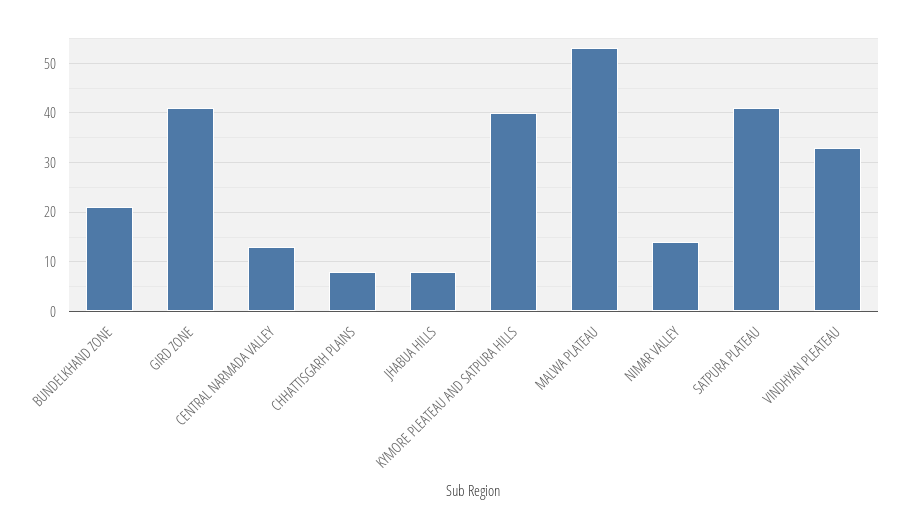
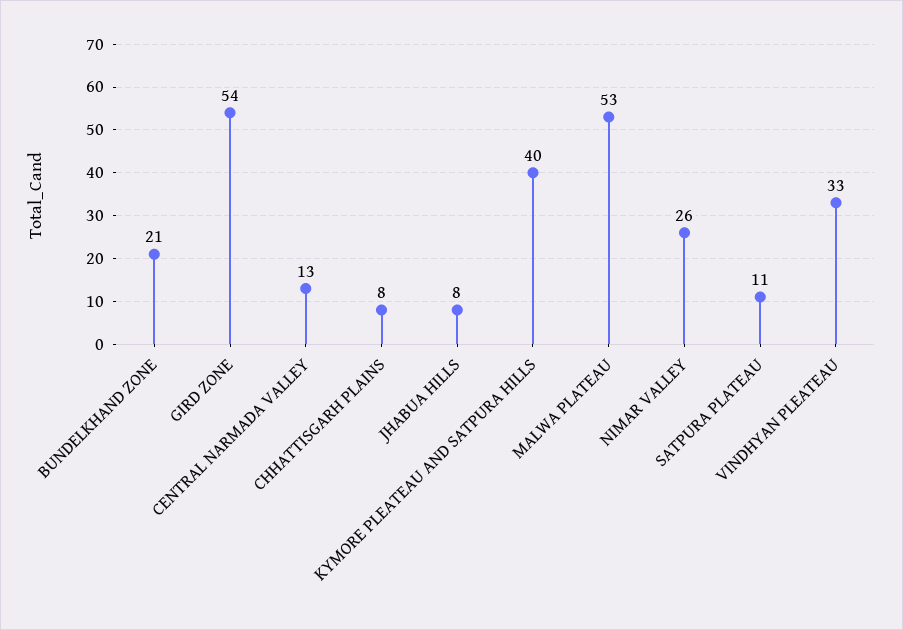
  {
    "BUNDELKHAND ZONE": 21,
-   "GIRD ZONE": 40,
+   "GIRD ZONE": 54,
    "CENTRAL NARMADA VALLEY": 13,
    "CHHATTISGARH PLAINS": 8,
    "JHABUA HILLS": 8,
    "KYMORE PLEATEAU AND SATPURA HILLS": 40,
    "MALWA PLATEAU": 53,
-   "NIMAR VALLEY": 15,
+   "NIMAR VALLEY": 26,
-   "SATPURA PLATEAU": 40,
+   "SATPURA PLATEAU": 11,
    "VINDHYAN PLEATEAU": 33
  }

